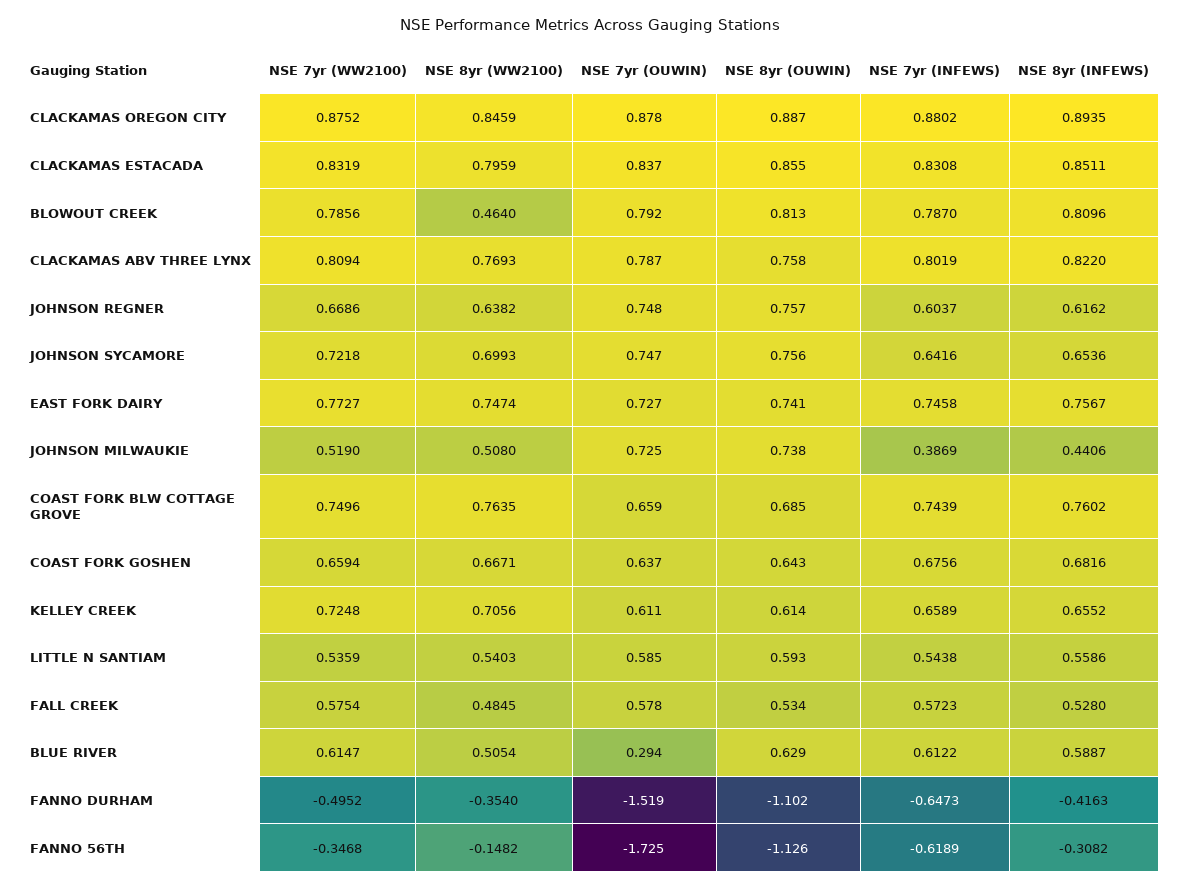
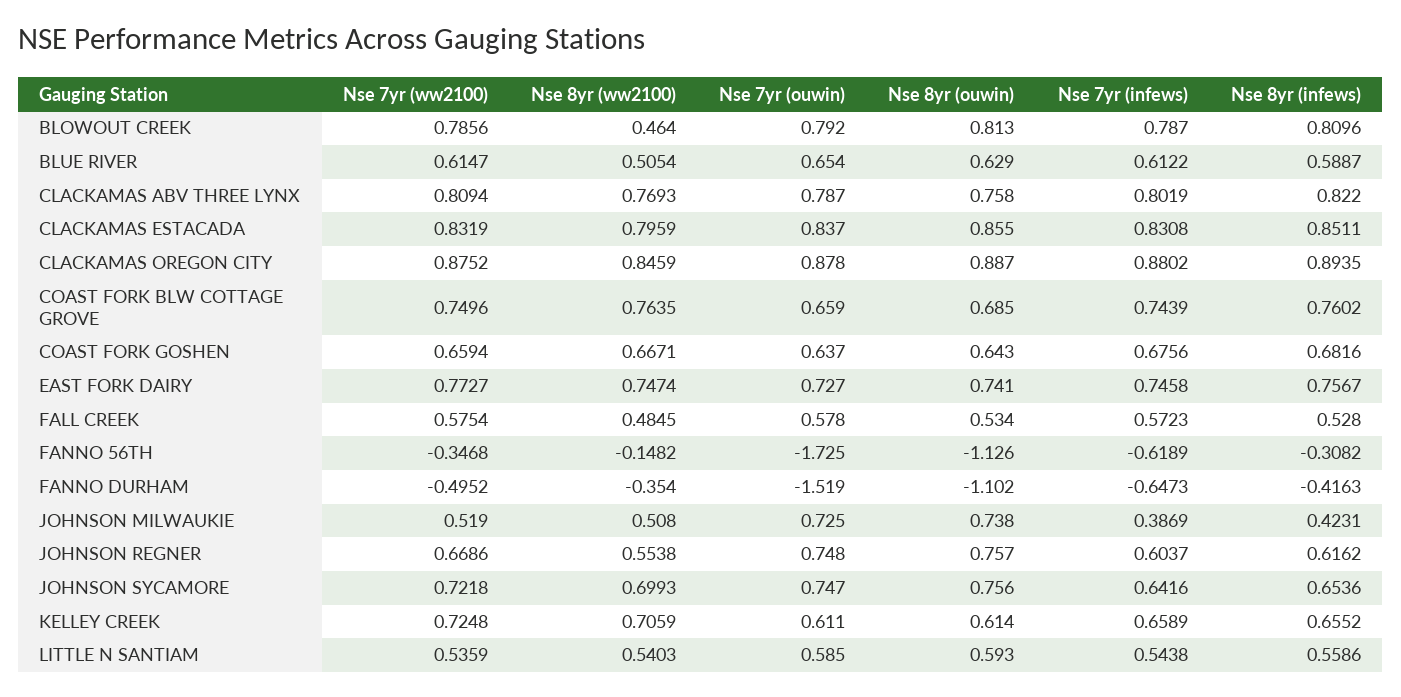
  {
    "NSE 7yr (WW2100)": {
      "CLACKAMAS OREGON CITY": 0.8752,
      "CLACKAMAS ESTACADA": 0.8319,
      "BLOWOUT CREEK": 0.7856,
      "CLACKAMAS ABV THREE LYNX": 0.8094,
      "JOHNSON REGNER": 0.6686,
      "JOHNSON SYCAMORE": 0.7218,
      "EAST FORK DAIRY": 0.7727,
      "JOHNSON MILWAUKIE": 0.519,
      "COAST FORK BLW COTTAGE GROVE": 0.7496,
      "COAST FORK GOSHEN": 0.6594,
      "KELLEY CREEK": 0.7248,
      "LITTLE N SANTIAM": 0.5359,
      "FALL CREEK": 0.5754,
      "BLUE RIVER": 0.6147,
      "FANNO DURHAM": -0.4952,
      "FANNO 56TH": -0.3468
    },
    "NSE 8yr (WW2100)": {
      "CLACKAMAS OREGON CITY": 0.8459,
      "CLACKAMAS ESTACADA": 0.7959,
      "BLOWOUT CREEK": 0.464,
      "CLACKAMAS ABV THREE LYNX": 0.7693,
-     "JOHNSON REGNER": 0.6382,
+     "JOHNSON REGNER": 0.5538,
      "JOHNSON SYCAMORE": 0.6993,
      "EAST FORK DAIRY": 0.7474,
      "JOHNSON MILWAUKIE": 0.508,
      "COAST FORK BLW COTTAGE GROVE": 0.7635,
      "COAST FORK GOSHEN": 0.6671,
-     "KELLEY CREEK": 0.7056,
+     "KELLEY CREEK": 0.7059,
      "LITTLE N SANTIAM": 0.5403,
      "FALL CREEK": 0.4845,
      "BLUE RIVER": 0.5054,
      "FANNO DURHAM": -0.354,
      "FANNO 56TH": -0.1482
    },
    "NSE 7yr (OUWIN)": {
      "CLACKAMAS OREGON CITY": 0.878,
      "CLACKAMAS ESTACADA": 0.837,
      "BLOWOUT CREEK": 0.792,
      "CLACKAMAS ABV THREE LYNX": 0.787,
      "JOHNSON REGNER": 0.748,
      "JOHNSON SYCAMORE": 0.747,
      "EAST FORK DAIRY": 0.727,
      "JOHNSON MILWAUKIE": 0.725,
      "COAST FORK BLW COTTAGE GROVE": 0.659,
      "COAST FORK GOSHEN": 0.637,
      "KELLEY CREEK": 0.611,
      "LITTLE N SANTIAM": 0.585,
      "FALL CREEK": 0.578,
-     "BLUE RIVER": 0.294,
+     "BLUE RIVER": 0.654,
      "FANNO DURHAM": -1.519,
      "FANNO 56TH": -1.725
    },
    "NSE 8yr (OUWIN)": {
      "CLACKAMAS OREGON CITY": 0.887,
      "CLACKAMAS ESTACADA": 0.855,
      "BLOWOUT CREEK": 0.813,
      "CLACKAMAS ABV THREE LYNX": 0.758,
      "JOHNSON REGNER": 0.757,
      "JOHNSON SYCAMORE": 0.756,
      "EAST FORK DAIRY": 0.741,
      "JOHNSON MILWAUKIE": 0.738,
      "COAST FORK BLW COTTAGE GROVE": 0.685,
      "COAST FORK GOSHEN": 0.643,
      "KELLEY CREEK": 0.614,
      "LITTLE N SANTIAM": 0.593,
      "FALL CREEK": 0.534,
      "BLUE RIVER": 0.629,
      "FANNO DURHAM": -1.102,
      "FANNO 56TH": -1.126
    },
    "NSE 7yr (INFEWS)": {
      "CLACKAMAS OREGON CITY": 0.8802,
      "CLACKAMAS ESTACADA": 0.8308,
      "BLOWOUT CREEK": 0.787,
      "CLACKAMAS ABV THREE LYNX": 0.8019,
      "JOHNSON REGNER": 0.6037,
      "JOHNSON SYCAMORE": 0.6416,
      "EAST FORK DAIRY": 0.7458,
      "JOHNSON MILWAUKIE": 0.3869,
      "COAST FORK BLW COTTAGE GROVE": 0.7439,
      "COAST FORK GOSHEN": 0.6756,
      "KELLEY CREEK": 0.6589,
      "LITTLE N SANTIAM": 0.5438,
      "FALL CREEK": 0.5723,
      "BLUE RIVER": 0.6122,
      "FANNO DURHAM": -0.6473,
      "FANNO 56TH": -0.6189
    },
    "NSE 8yr (INFEWS)": {
      "CLACKAMAS OREGON CITY": 0.8935,
      "CLACKAMAS ESTACADA": 0.8511,
      "BLOWOUT CREEK": 0.8096,
      "CLACKAMAS ABV THREE LYNX": 0.822,
      "JOHNSON REGNER": 0.6162,
      "JOHNSON SYCAMORE": 0.6536,
      "EAST FORK DAIRY": 0.7567,
-     "JOHNSON MILWAUKIE": 0.4406,
+     "JOHNSON MILWAUKIE": 0.4231,
      "COAST FORK BLW COTTAGE GROVE": 0.7602,
      "COAST FORK GOSHEN": 0.6816,
      "KELLEY CREEK": 0.6552,
      "LITTLE N SANTIAM": 0.5586,
      "FALL CREEK": 0.528,
      "BLUE RIVER": 0.5887,
      "FANNO DURHAM": -0.4163,
      "FANNO 56TH": -0.3082
    }
  }

